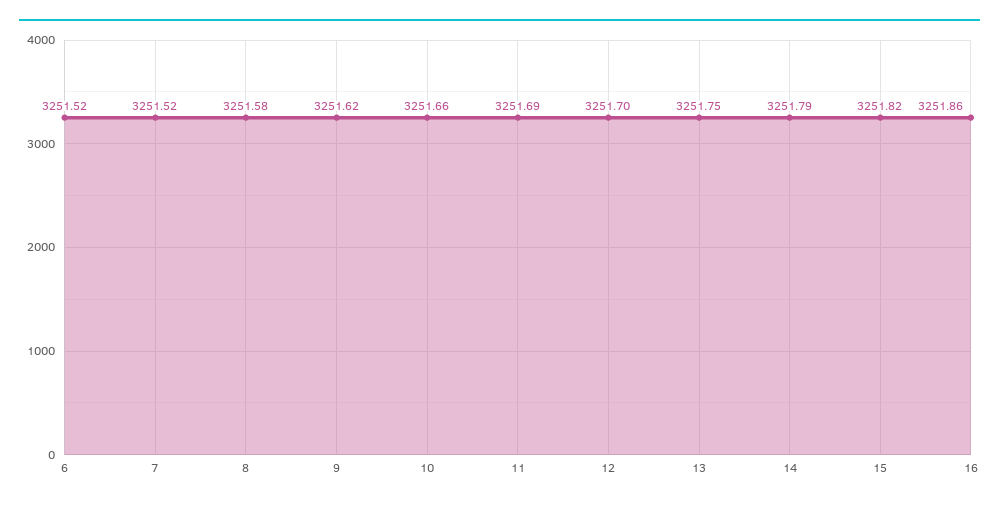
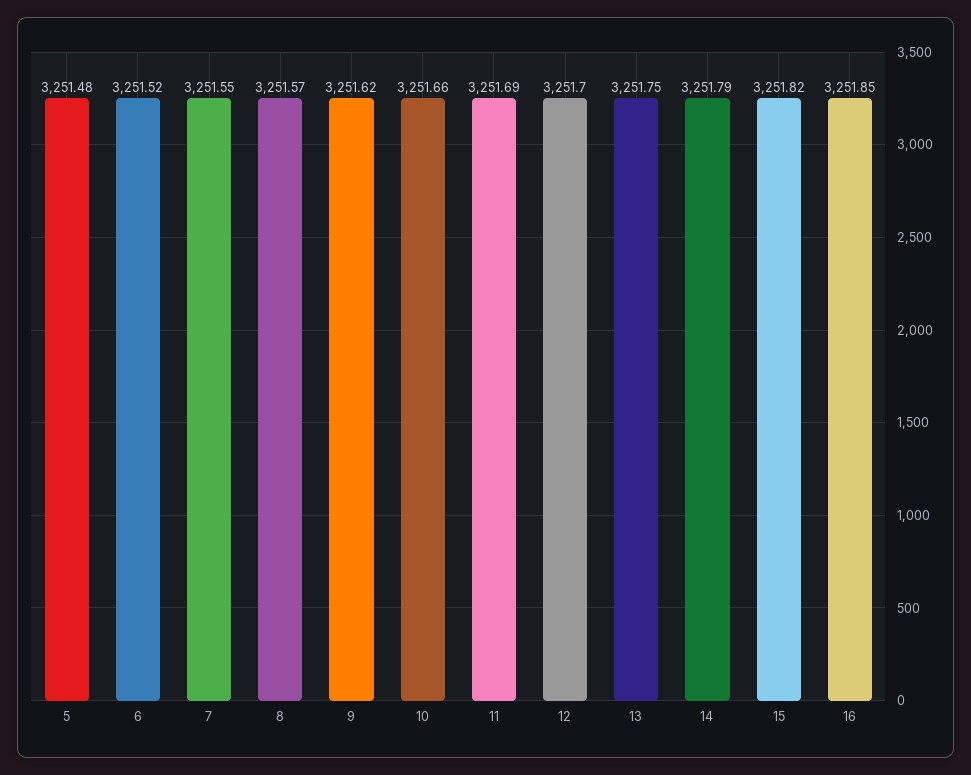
  {
    "6": 3251.52,
-   "7": 3251.52,
+   "7": 3251.55,
-   "8": 3251.58,
+   "8": 3251.57,
    "9": 3251.62,
    "10": 3251.66,
    "11": 3251.69,
    "12": 3251.7,
    "13": 3251.75,
    "14": 3251.79,
    "15": 3251.82,
-   "16": 3251.86
+   "16": 3251.85,
+   "5": 3251.48
  }

